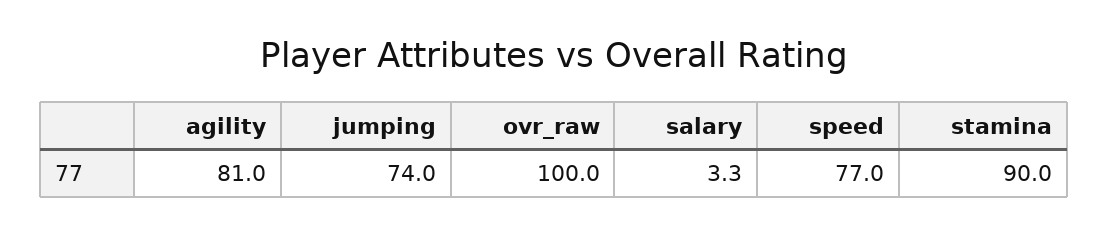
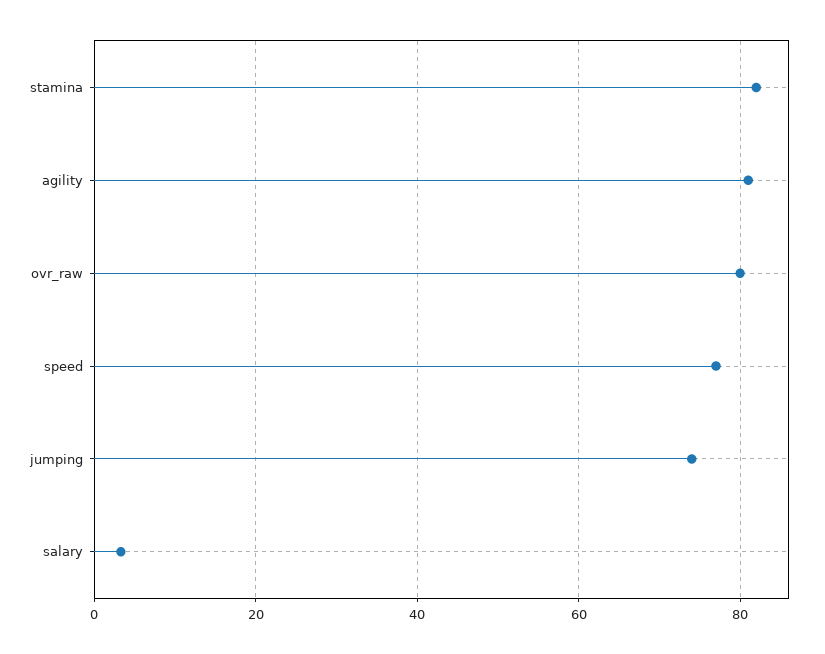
  {
    "agility": 81,
    "jumping": 74,
-   "ovr_raw": 100,
+   "ovr_raw": 80,
    "salary": 3.3,
    "speed": 77,
-   "stamina": 90
+   "stamina": 82
  }

